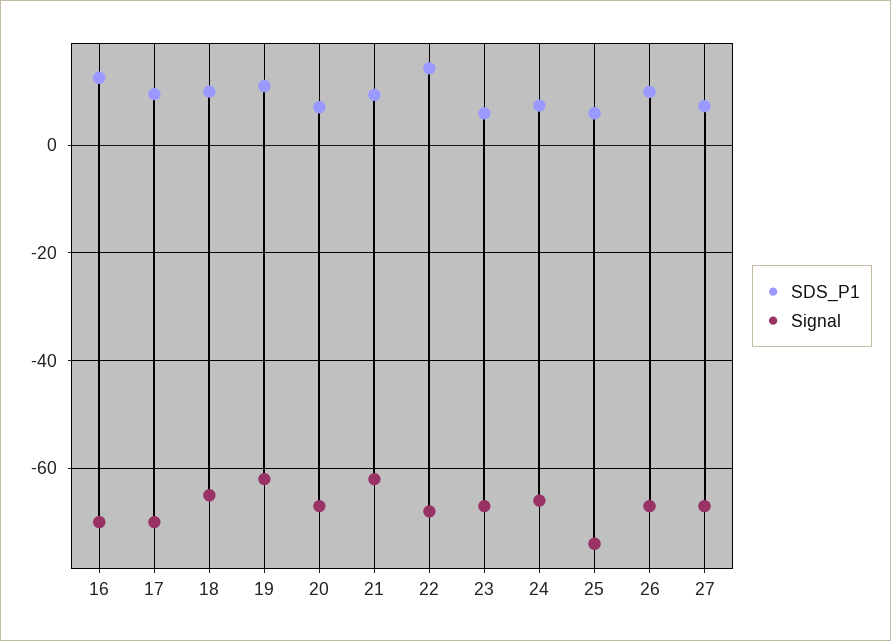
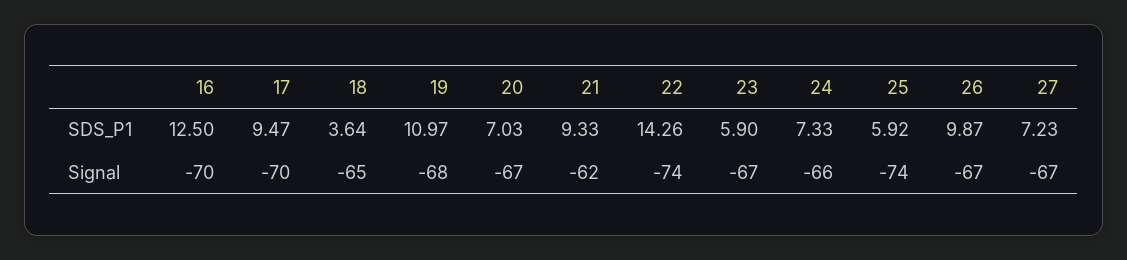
  {
    "SDS_P1": {
      "16": 12.5,
      "17": 9.47,
-     "18": 10,
+     "18": 3.64,
      "19": 10.97,
      "20": 7.03,
      "21": 9.33,
      "22": 14.26,
      "23": 5.9,
      "24": 7.33,
      "25": 5.92,
      "26": 9.87,
      "27": 7.23
    },
    "Signal": {
      "16": -70,
      "17": -70,
      "18": -65,
-     "19": -62,
+     "19": -68,
      "20": -67,
      "21": -62,
-     "22": -68,
+     "22": -74,
      "23": -67,
      "24": -66,
      "25": -74,
      "26": -67,
      "27": -67
    }
  }

